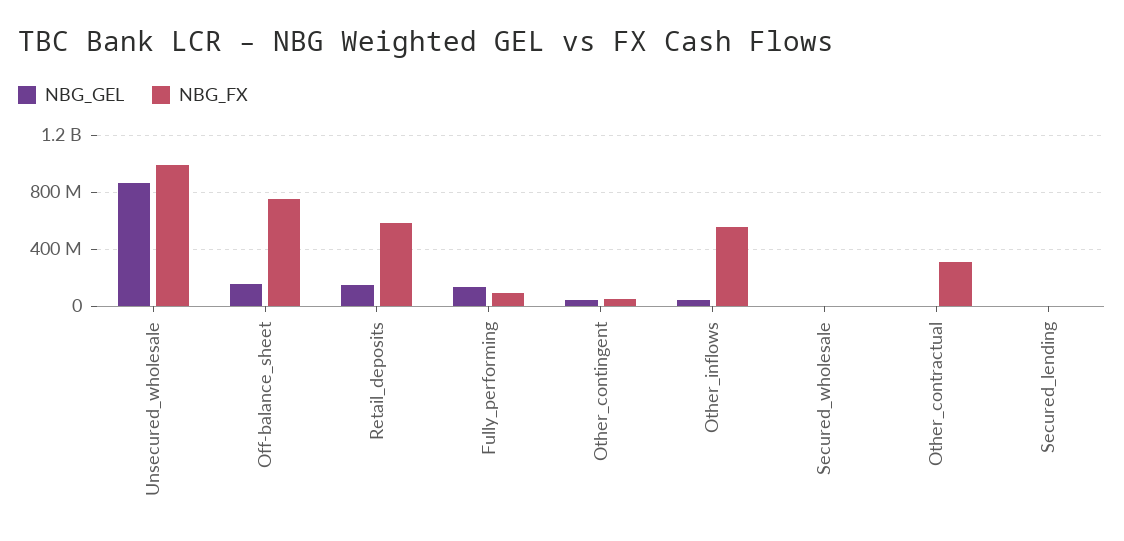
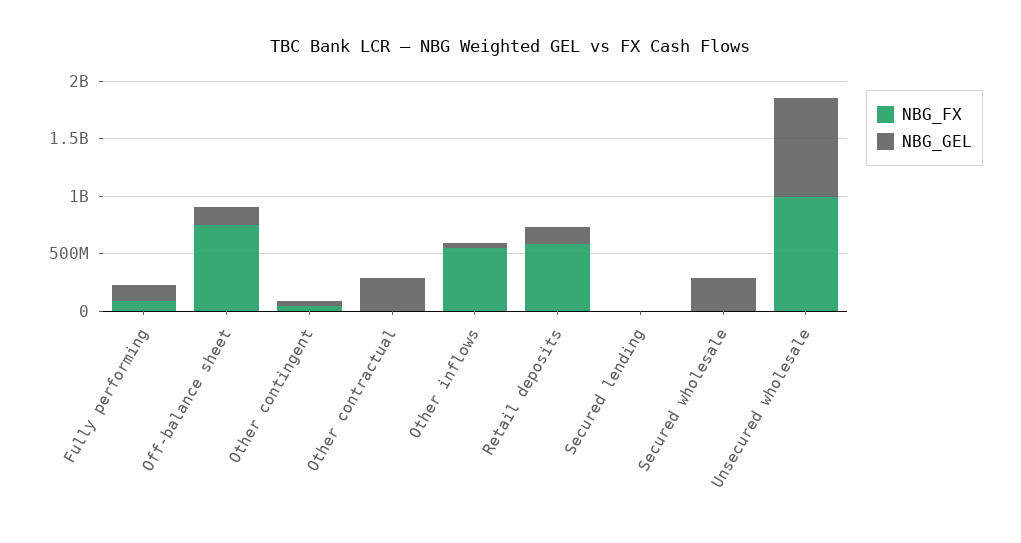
  {
    "NBG_GEL": {
      "Unsecured_wholesale": 850000000,
      "Off-balance_sheet": 150000000,
      "Retail_deposits": 150000000,
      "Fully_performing": 150000000,
      "Other_contingent": 50000000,
      "Other_inflows": 50000000,
-     "Secured_wholesale": 0,
+     "Secured_wholesale": 300000000,
-     "Other_contractual": 0,
+     "Other_contractual": 300000000,
      "Secured_lending": 0
    },
    "NBG_FX": {
      "Unsecured_wholesale": 1000000000,
      "Off-balance_sheet": 750000000,
      "Retail_deposits": 600000000,
      "Fully_performing": 100000000,
      "Other_contingent": 50000000,
      "Other_inflows": 550000000,
      "Secured_wholesale": 0,
-     "Other_contractual": 300000000,
+     "Other_contractual": 0,
      "Secured_lending": 0
    }
  }

